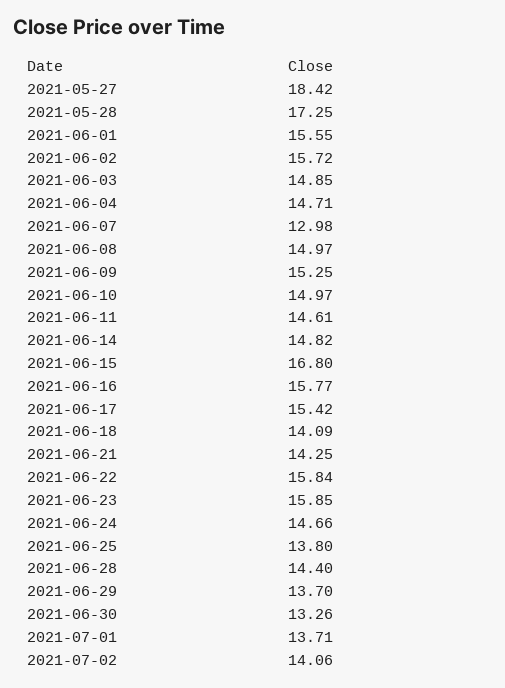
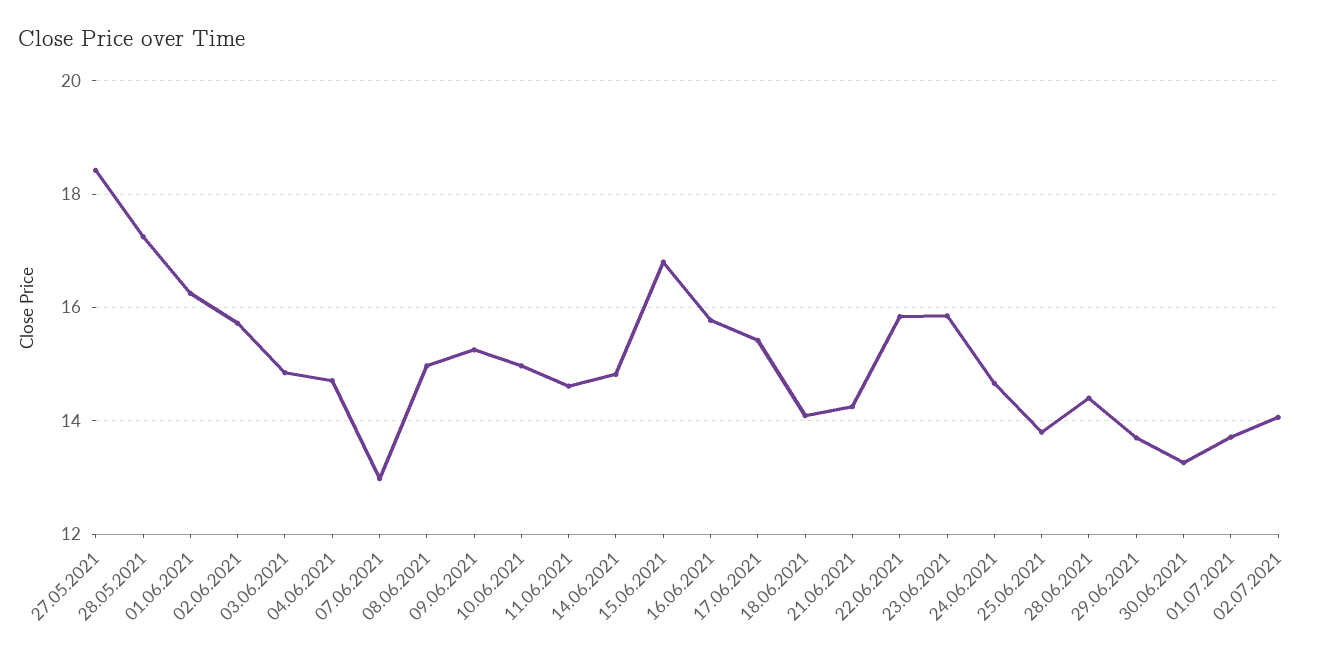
  {
    "2021-05-27": 18.42,
    "2021-05-28": 17.25,
-   "2021-06-01": 15.55,
+   "2021-06-01": 16.2,
    "2021-06-02": 15.72,
    "2021-06-03": 14.85,
    "2021-06-04": 14.71,
    "2021-06-07": 12.98,
    "2021-06-08": 14.97,
    "2021-06-09": 15.25,
    "2021-06-10": 14.97,
    "2021-06-11": 14.61,
    "2021-06-14": 14.82,
    "2021-06-15": 16.8,
    "2021-06-16": 15.77,
    "2021-06-17": 15.42,
    "2021-06-18": 14.09,
    "2021-06-21": 14.25,
    "2021-06-22": 15.84,
    "2021-06-23": 15.85,
    "2021-06-24": 14.66,
    "2021-06-25": 13.8,
    "2021-06-28": 14.4,
    "2021-06-29": 13.7,
    "2021-06-30": 13.26,
    "2021-07-01": 13.71,
    "2021-07-02": 14.06
  }

